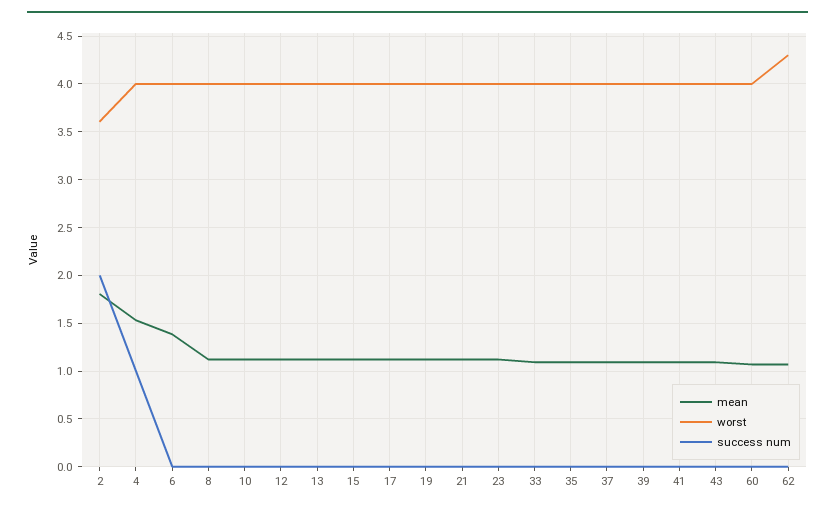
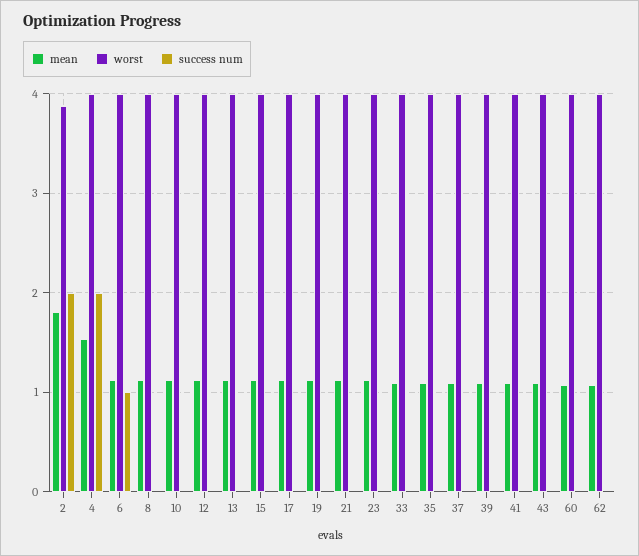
  {
    "mean": {
      "2": 1.8,
      "4": 1.5,
-     "6": 1.4,
+     "6": 1.1,
      "8": 1.1,
      "10": 1.1,
      "12": 1.1,
      "13": 1.1,
      "15": 1.1,
      "17": 1.1,
      "19": 1.1,
      "21": 1.1,
      "23": 1.1,
      "33": 1.1,
      "35": 1.1,
      "37": 1.1,
      "39": 1.1,
      "41": 1.1,
      "43": 1.1,
      "60": 1.1,
      "62": 1.1
    },
    "worst": {
-     "2": 3.6,
+     "2": 3.9,
      "4": 4,
      "6": 4,
      "8": 4,
      "10": 4,
      "12": 4,
      "13": 4,
      "15": 4,
      "17": 4,
      "19": 4,
      "21": 4,
      "23": 4,
      "33": 4,
      "35": 4,
      "37": 4,
      "39": 4,
      "41": 4,
      "43": 4,
      "60": 4,
-     "62": 4.3
+     "62": 4
    },
    "success num": {
      "2": 2,
-     "4": 1,
+     "4": 2,
-     "6": 0,
+     "6": 1,
      "8": 0,
      "10": 0,
      "12": 0,
      "13": 0,
      "15": 0,
      "17": 0,
      "19": 0,
      "21": 0,
      "23": 0,
      "33": 0,
      "35": 0,
      "37": 0,
      "39": 0,
      "41": 0,
      "43": 0,
      "60": 0,
      "62": 0
    }
  }

